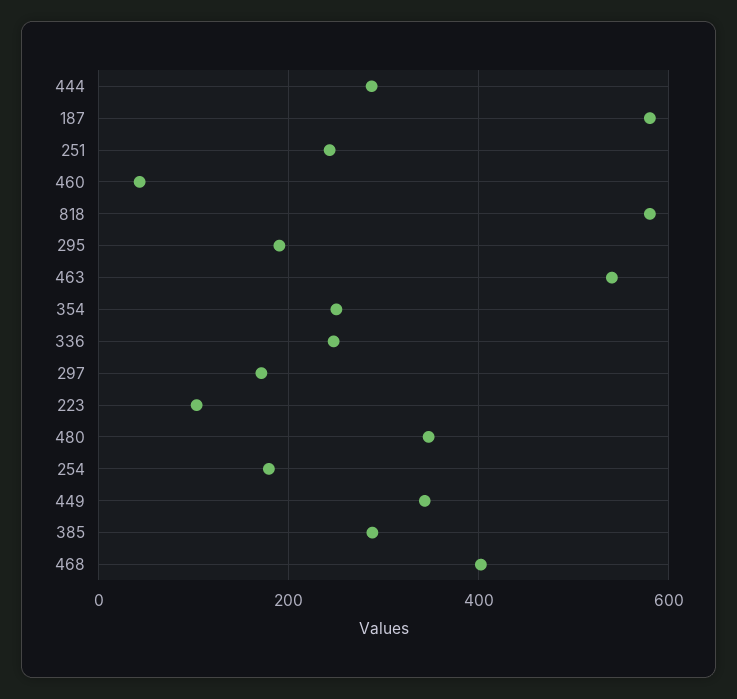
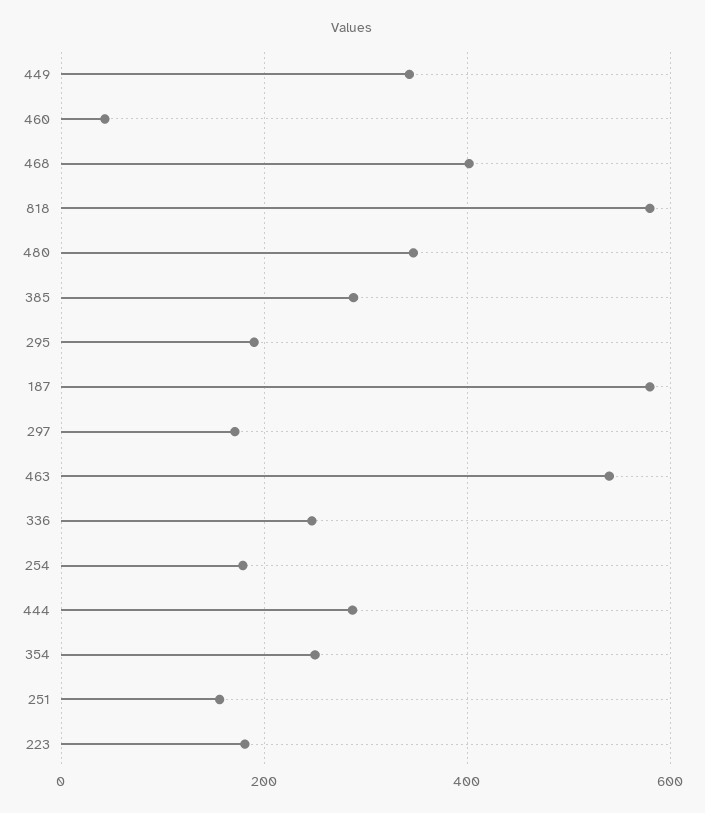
  {
    "444": 280,
    "187": 580,
-   "251": 240,
+   "251": 160,
    "460": 40,
    "818": 580,
    "295": 200,
    "463": 540,
    "354": 260,
    "336": 240,
    "297": 180,
-   "223": 100,
+   "223": 180,
    "480": 340,
    "254": 180,
    "449": 340,
    "385": 280,
    "468": 400
  }

